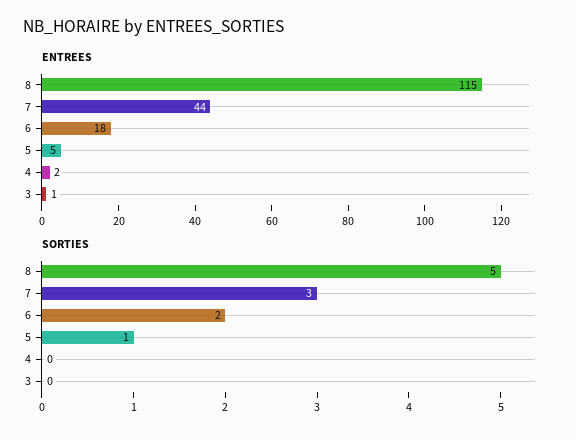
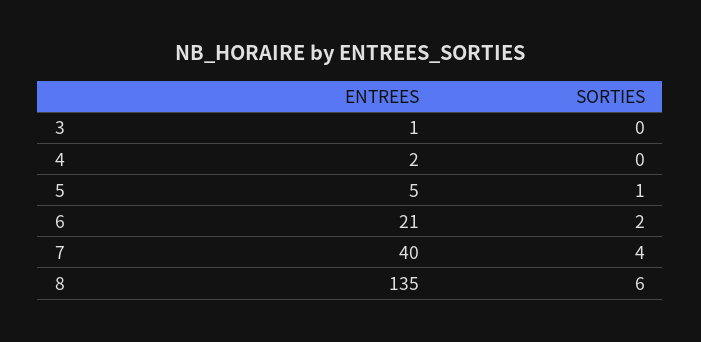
  {
    "ENTREES": {
-     "8": 115,
+     "8": 135,
-     "7": 44,
+     "7": 40,
-     "6": 18,
+     "6": 21,
      "5": 5,
      "4": 2,
      "3": 1
    },
    "SORTIES": {
-     "8": 5,
+     "8": 6,
-     "7": 3,
+     "7": 4,
      "6": 2,
      "5": 1,
      "4": 0,
      "3": 0
    }
  }

